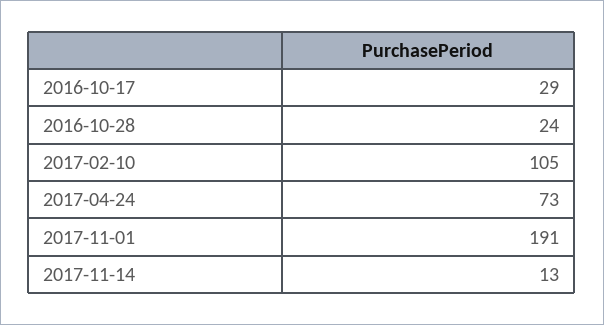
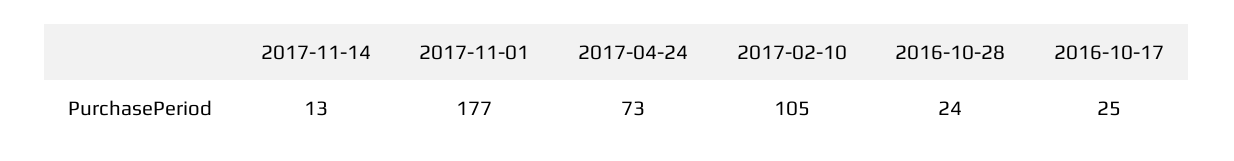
  {
-   "2016-10-17": 29,
+   "2016-10-17": 25,
    "2016-10-28": 24,
    "2017-02-10": 105,
    "2017-04-24": 73,
-   "2017-11-01": 191,
+   "2017-11-01": 177,
    "2017-11-14": 13
  }

